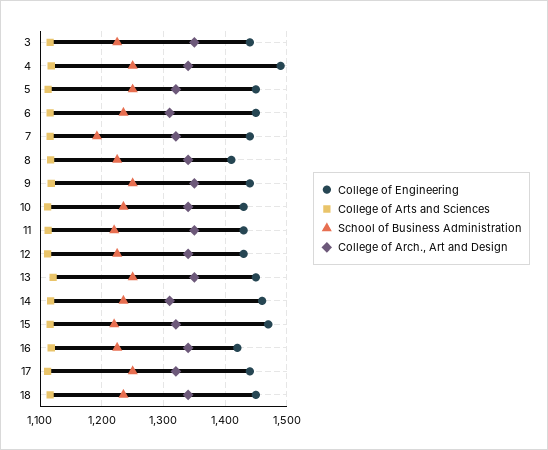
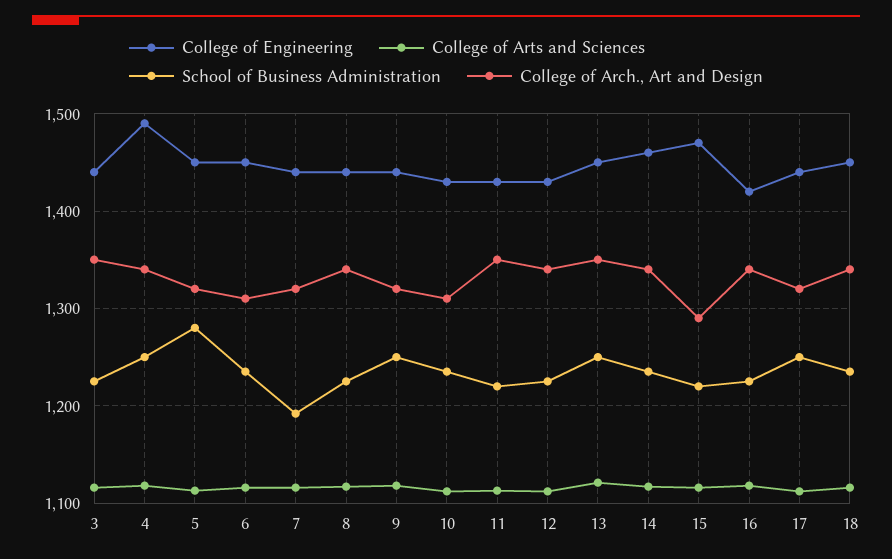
  {
    "College of Engineering": {
      "3": 1440,
      "4": 1490,
      "5": 1450,
      "6": 1450,
      "7": 1440,
-     "8": 1410,
+     "8": 1440,
      "9": 1440,
      "10": 1430,
      "11": 1430,
      "12": 1430,
      "13": 1450,
      "14": 1460,
      "15": 1470,
      "16": 1420,
      "17": 1440,
      "18": 1450
    },
    "College of Arts and Sciences": {
      "3": 1120,
      "4": 1120,
      "5": 1110,
      "6": 1120,
      "7": 1120,
      "8": 1120,
      "9": 1120,
      "10": 1110,
      "11": 1110,
      "12": 1110,
      "13": 1120,
      "14": 1120,
      "15": 1120,
      "16": 1120,
      "17": 1110,
      "18": 1120
    },
    "School of Business Administration": {
      "3": 1230,
      "4": 1250,
-     "5": 1250,
+     "5": 1280,
      "6": 1240,
      "7": 1190,
      "8": 1230,
      "9": 1250,
      "10": 1240,
      "11": 1220,
      "12": 1230,
      "13": 1250,
      "14": 1240,
      "15": 1220,
      "16": 1230,
      "17": 1250,
      "18": 1240
    },
    "College of Arch., Art and Design": {
      "3": 1350,
      "4": 1340,
      "5": 1320,
      "6": 1310,
      "7": 1320,
      "8": 1340,
-     "9": 1350,
+     "9": 1320,
-     "10": 1340,
+     "10": 1310,
      "11": 1350,
      "12": 1340,
      "13": 1350,
-     "14": 1310,
+     "14": 1340,
-     "15": 1320,
+     "15": 1290,
      "16": 1340,
      "17": 1320,
      "18": 1340
    }
  }

